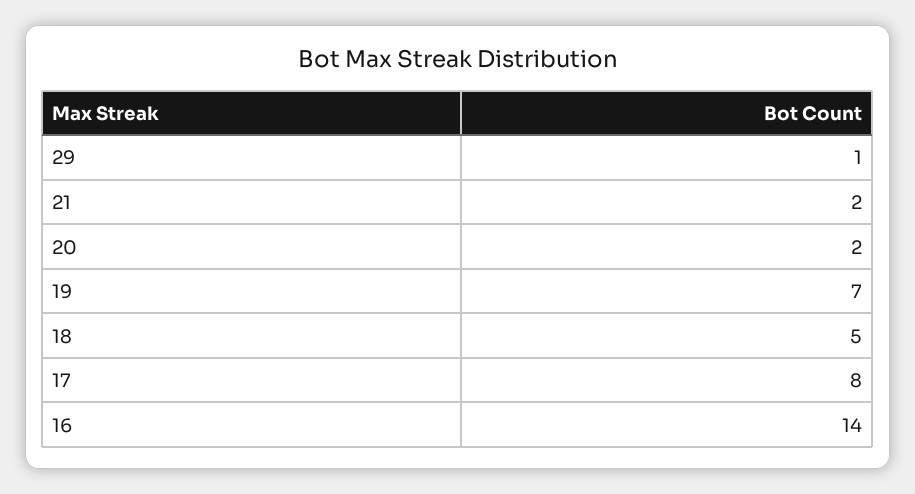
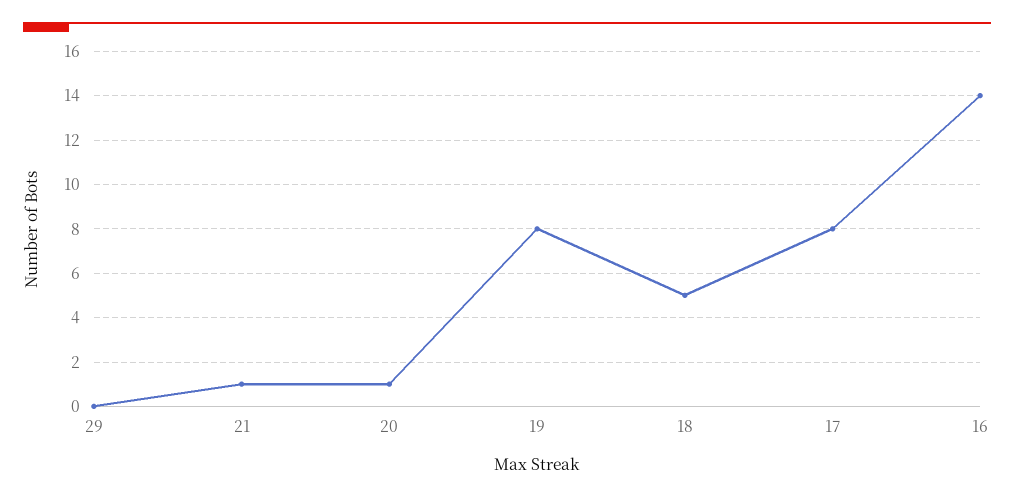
  {
-   "29": 1,
+   "29": 0,
-   "21": 2,
+   "21": 1,
-   "20": 2,
+   "20": 1,
-   "19": 7,
+   "19": 8,
    "18": 5,
    "17": 8,
    "16": 14
  }

